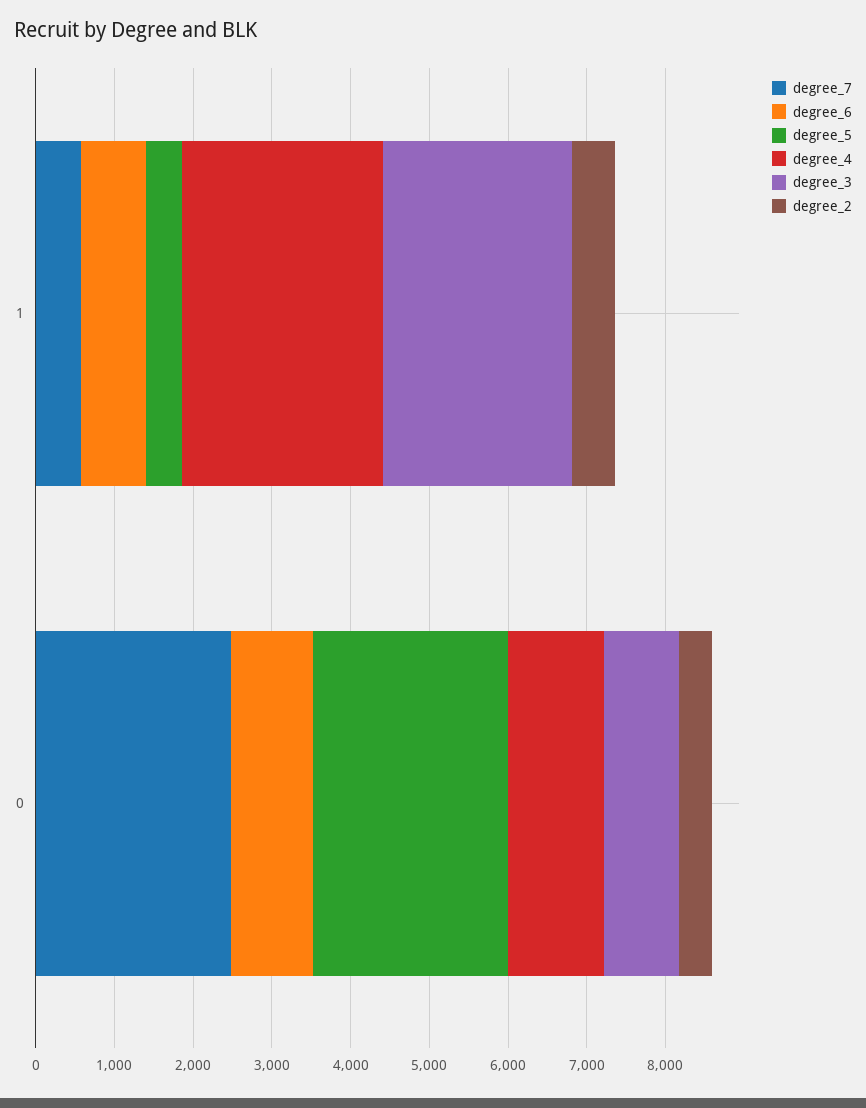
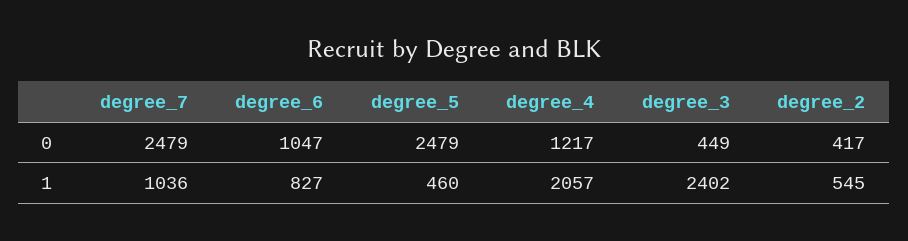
  {
    "degree_7": {
-     "1": 600,
+     "1": 1036,
      "0": 2479
    },
    "degree_6": {
      "1": 827,
      "0": 1047
    },
    "degree_5": {
      "1": 460,
      "0": 2479
    },
    "degree_4": {
-     "1": 2600,
+     "1": 2057,
      "0": 1217
    },
    "degree_3": {
      "1": 2402,
-     "0": 1000
+     "0": 449
    },
    "degree_2": {
      "1": 545,
      "0": 417
    }
  }

